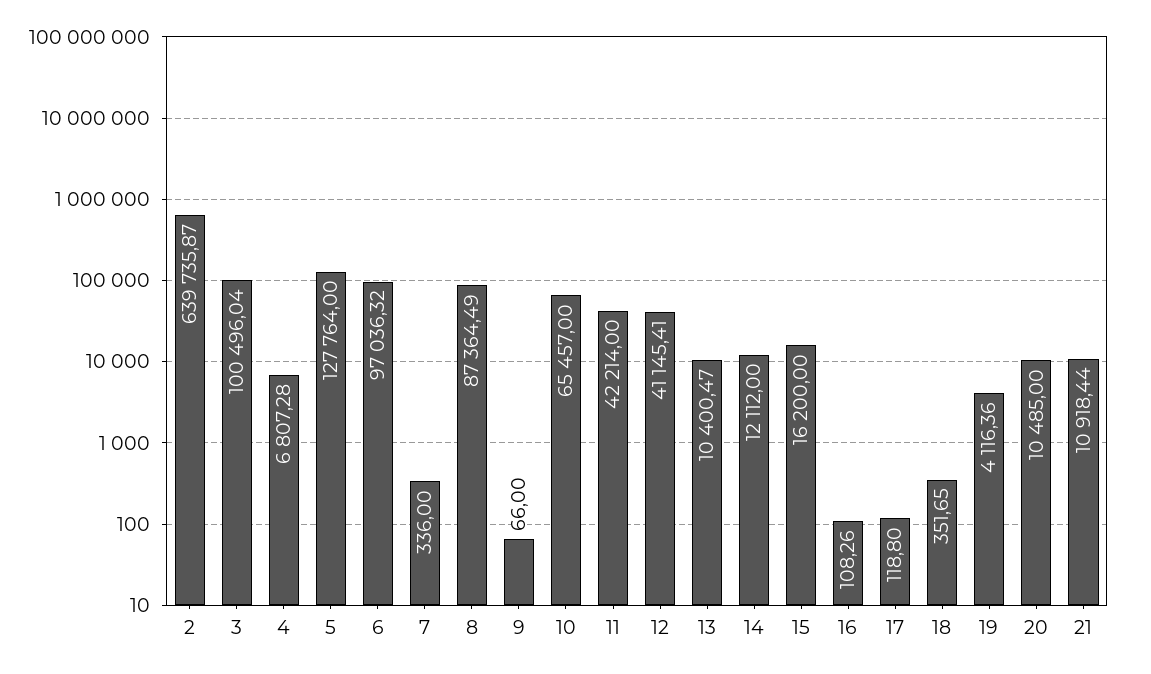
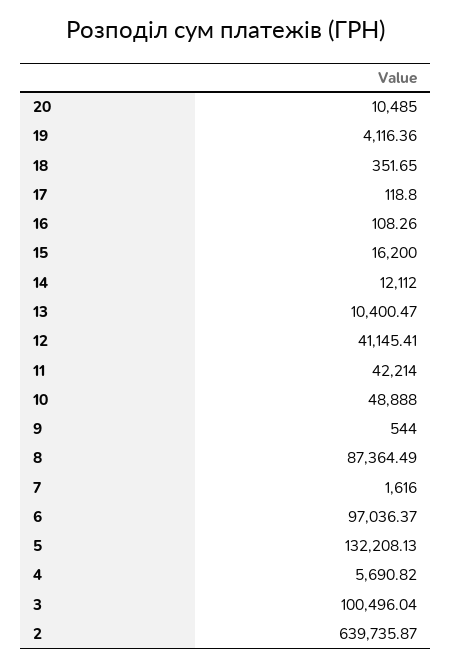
  {
    "2": 639735.87,
    "3": 100496.04,
-   "4": 6807.28,
+   "4": 5690.82,
-   "5": 127764,
+   "5": 132208.13,
-   "6": 97036.32,
+   "6": 97036.37,
-   "7": 336,
+   "7": 1616,
    "8": 87364.49,
-   "9": 66,
+   "9": 544,
-   "10": 65457,
+   "10": 48888,
    "11": 42214,
    "12": 41145.41,
    "13": 10400.47,
    "14": 12112,
    "15": 16200,
    "16": 108.26,
    "17": 118.8,
    "18": 351.65,
    "19": 4116.36,
-   "20": 10485,
+   "20": 10485
-   "21": 10918.44
  }

